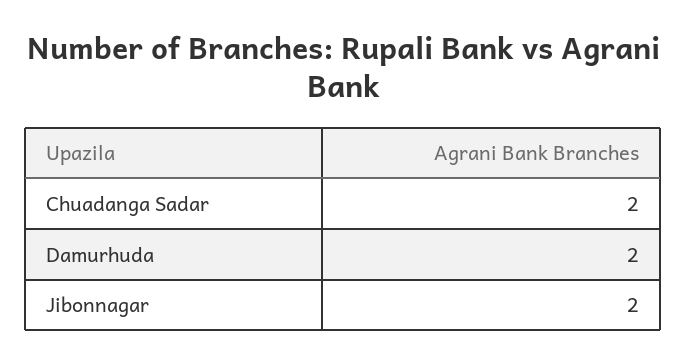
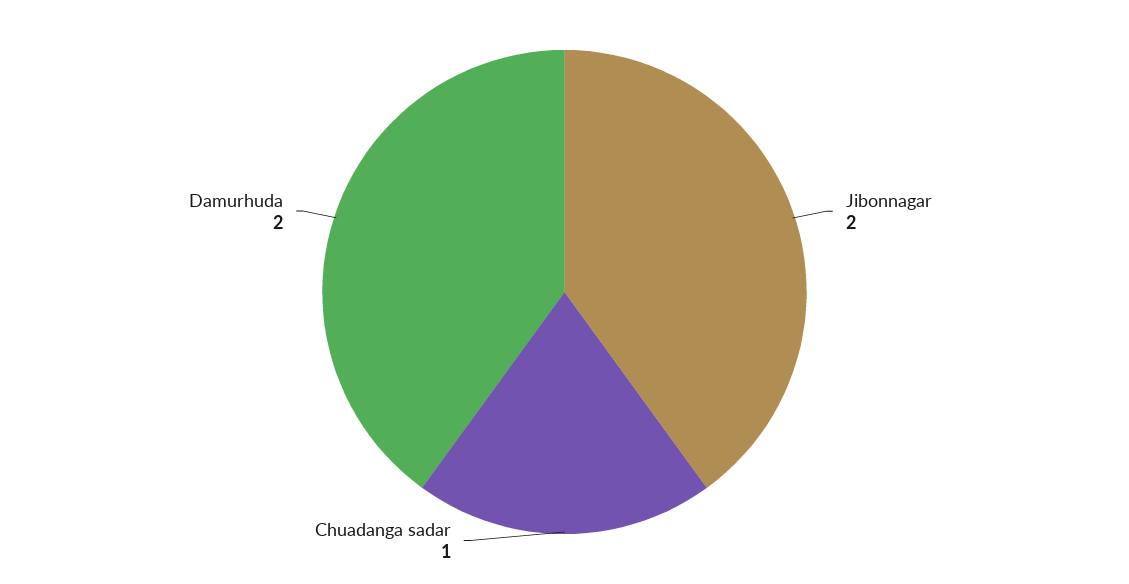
  {
-   "Chuadanga Sadar": 2,
+   "Chuadanga Sadar": 1,
    "Damurhuda": 2,
    "Jibonnagar": 2
  }

